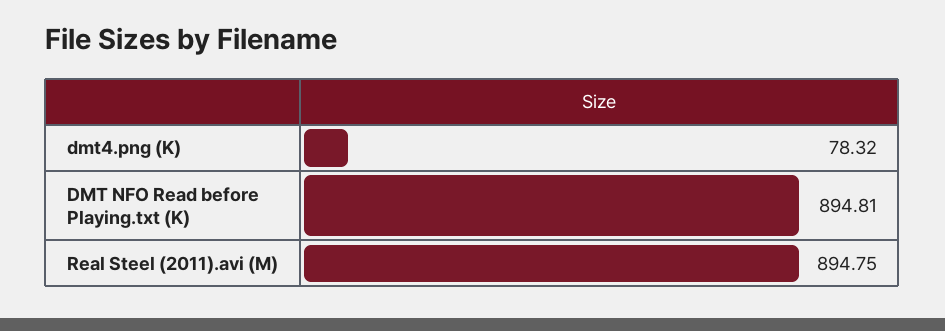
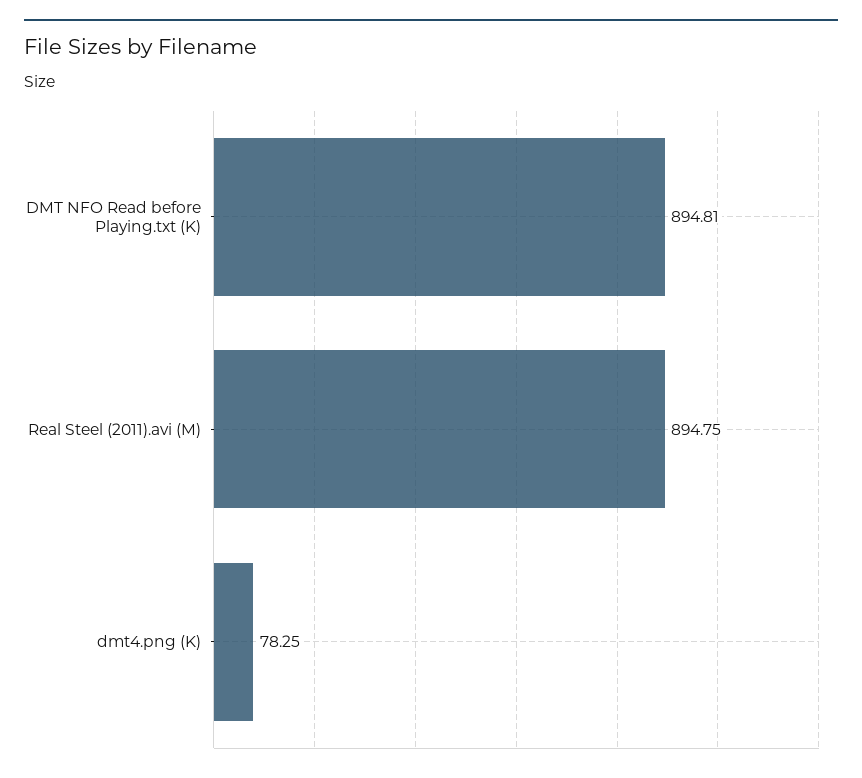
  {
-   "dmt4.png (K)": 78.32,
+   "dmt4.png (K)": 78.25,
    "DMT NFO Read before Playing.txt (K)": 894.81,
    "Real Steel (2011).avi (M)": 894.75
  }

